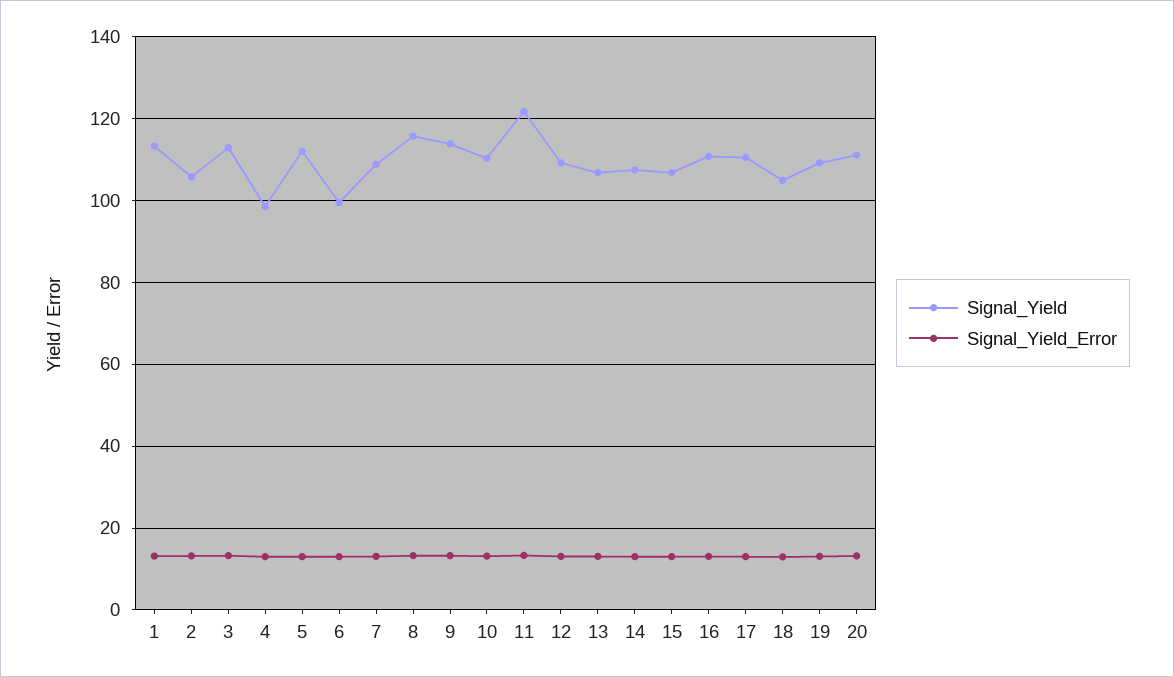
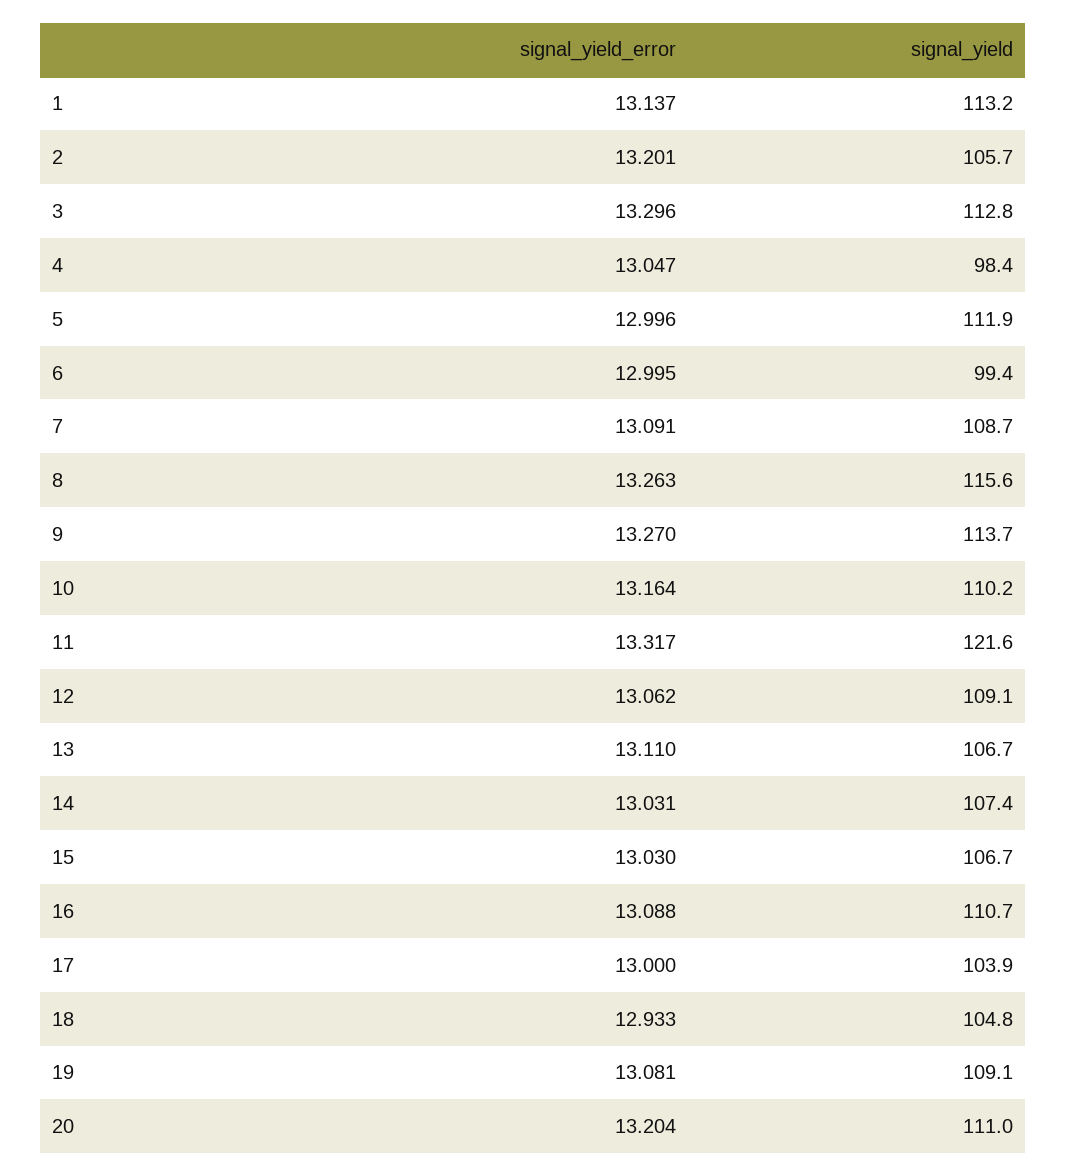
  {
    "Signal_Yield": {
      "1": 113.2,
      "2": 105.7,
      "3": 112.8,
      "4": 98.4,
      "5": 111.9,
      "6": 99.4,
      "7": 108.7,
      "8": 115.6,
      "9": 113.7,
      "10": 110.2,
      "11": 121.6,
      "12": 109.1,
      "13": 106.7,
      "14": 107.4,
      "15": 106.7,
      "16": 110.7,
-     "17": 110,
+     "17": 103.9,
      "18": 104.8,
      "19": 109.1,
      "20": 111
    },
    "Signal_Yield_Error": {
      "1": 13.137,
      "2": 13.201,
      "3": 13.296,
      "4": 13.047,
      "5": 12.996,
      "6": 12.995,
      "7": 13.091,
      "8": 13.263,
      "9": 13.27,
      "10": 13.164,
      "11": 13.317,
      "12": 13.062,
      "13": 13.11,
      "14": 13.031,
      "15": 13.03,
      "16": 13.088,
      "17": 13,
      "18": 12.933,
      "19": 13.081,
      "20": 13.204
    }
  }

